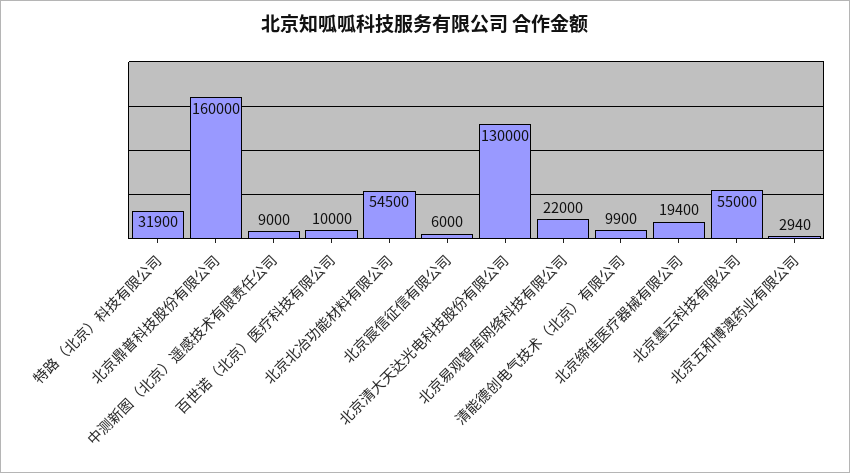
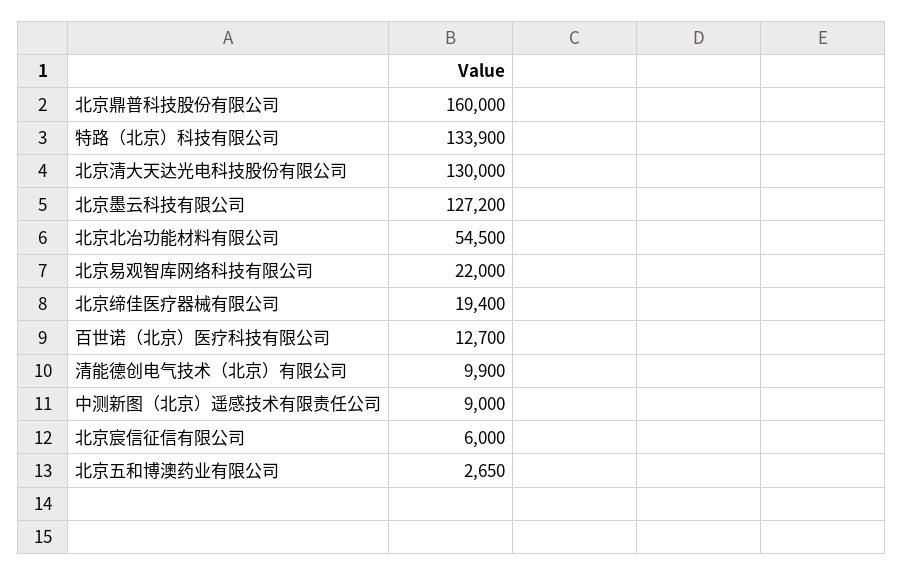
  {
-   "特路（北京）科技有限公司": 31900,
+   "特路（北京）科技有限公司": 133900,
    "北京鼎普科技股份有限公司": 160000,
    "中测新图（北京）遥感技术有限责任公司": 9000,
-   "百世诺（北京）医疗科技有限公司": 10000,
+   "百世诺（北京）医疗科技有限公司": 12700,
    "北京北冶功能材料有限公司": 54500,
    "北京宸信征信有限公司": 6000,
    "北京清大天达光电科技股份有限公司": 130000,
    "北京易观智库网络科技有限公司": 22000,
    "清能德创电气技术（北京）有限公司": 9900,
    "北京缔佳医疗器械有限公司": 19400,
-   "北京墨云科技有限公司": 55000,
+   "北京墨云科技有限公司": 127200,
-   "北京五和博澳药业有限公司": 2940
+   "北京五和博澳药业有限公司": 2650
  }

